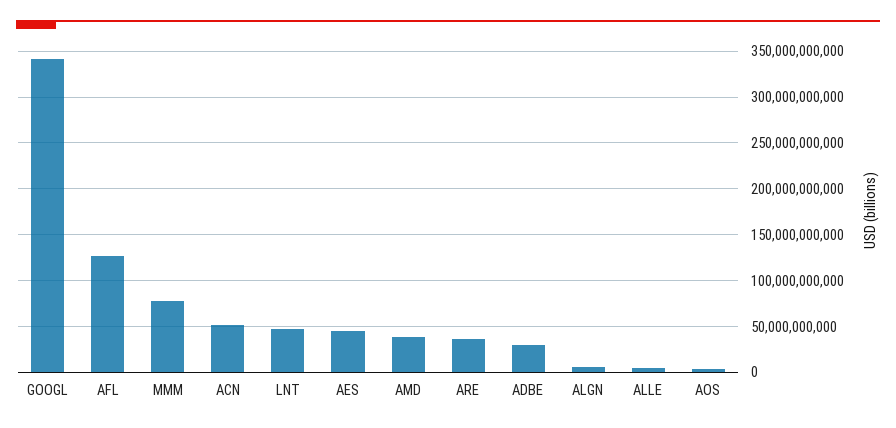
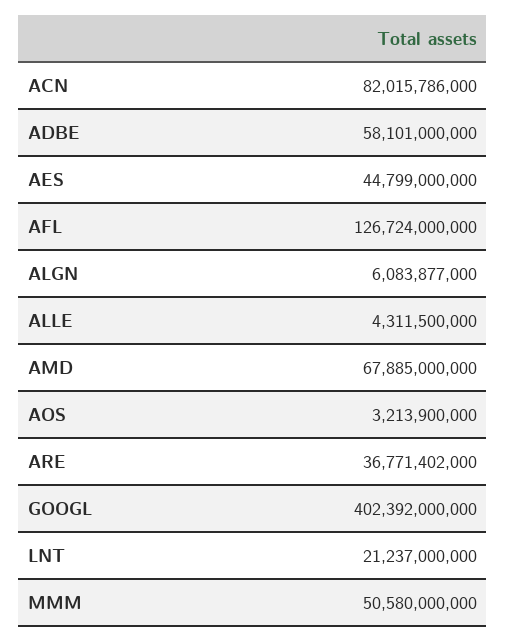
  {
-   "GOOGL": 340000000000,
+   "GOOGL": 402392000000,
    "AFL": 126724000000,
-   "MMM": 80000000000,
+   "MMM": 50580000000,
-   "ACN": 50000000000,
+   "ACN": 82015786000,
-   "LNT": 50000000000,
+   "LNT": 21237000000,
    "AES": 44799000000,
-   "AMD": 40000000000,
+   "AMD": 67885000000,
    "ARE": 36771402000,
-   "ADBE": 30000000000,
+   "ADBE": 58101000000,
    "ALGN": 6083877000,
    "ALLE": 4311500000,
    "AOS": 3213900000
  }

